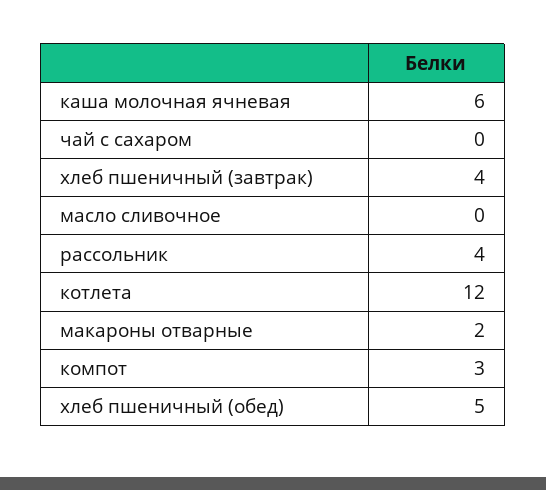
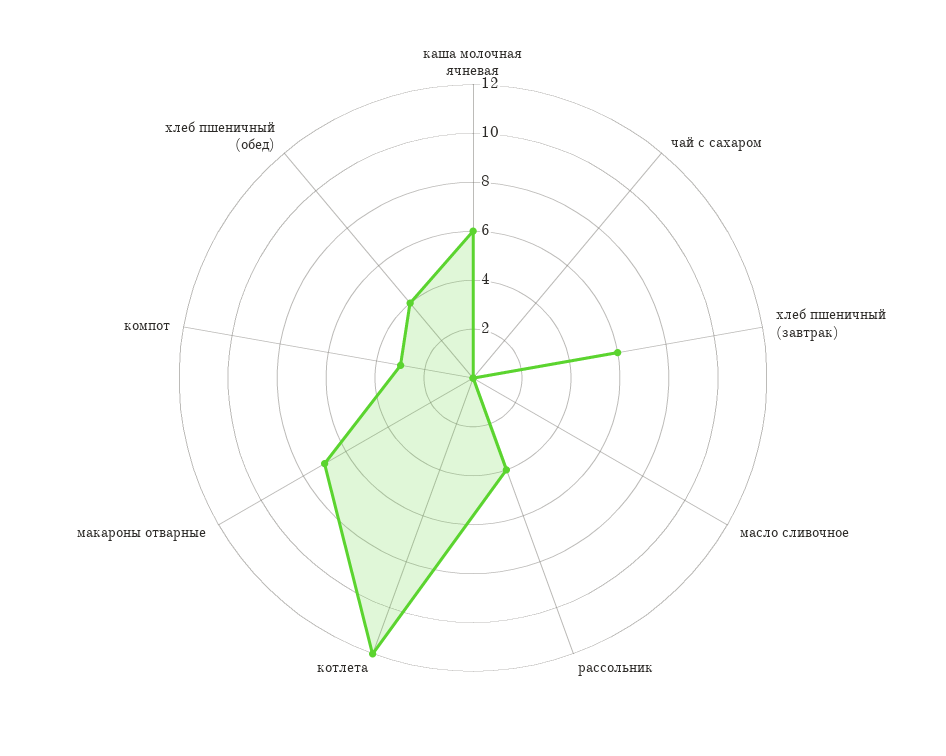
  {
    "каша молочная ячневая": 6,
    "чай с сахаром": 0,
-   "хлеб пшеничный (завтрак)": 4,
+   "хлеб пшеничный (завтрак)": 6,
    "масло сливочное": 0,
    "рассольник": 4,
    "котлета": 12,
-   "макароны отварные": 2,
+   "макароны отварные": 7,
    "компот": 3,
-   "хлеб пшеничный (обед)": 5
+   "хлеб пшеничный (обед)": 4
  }

